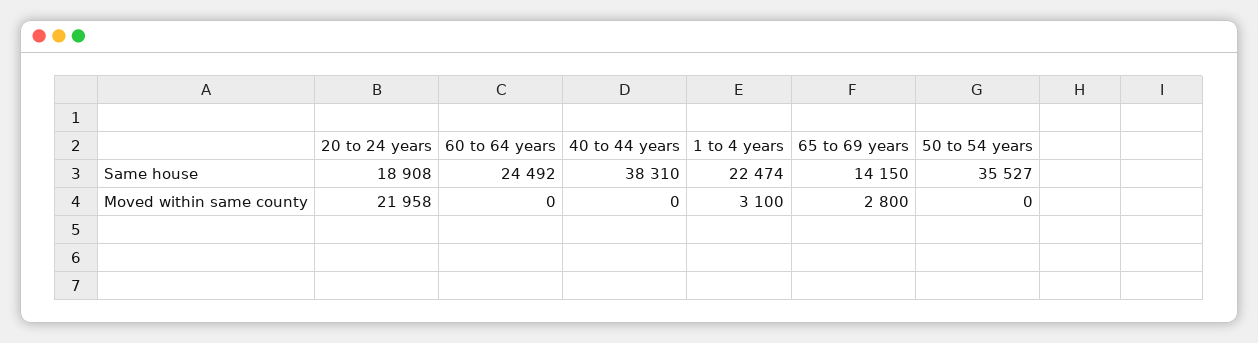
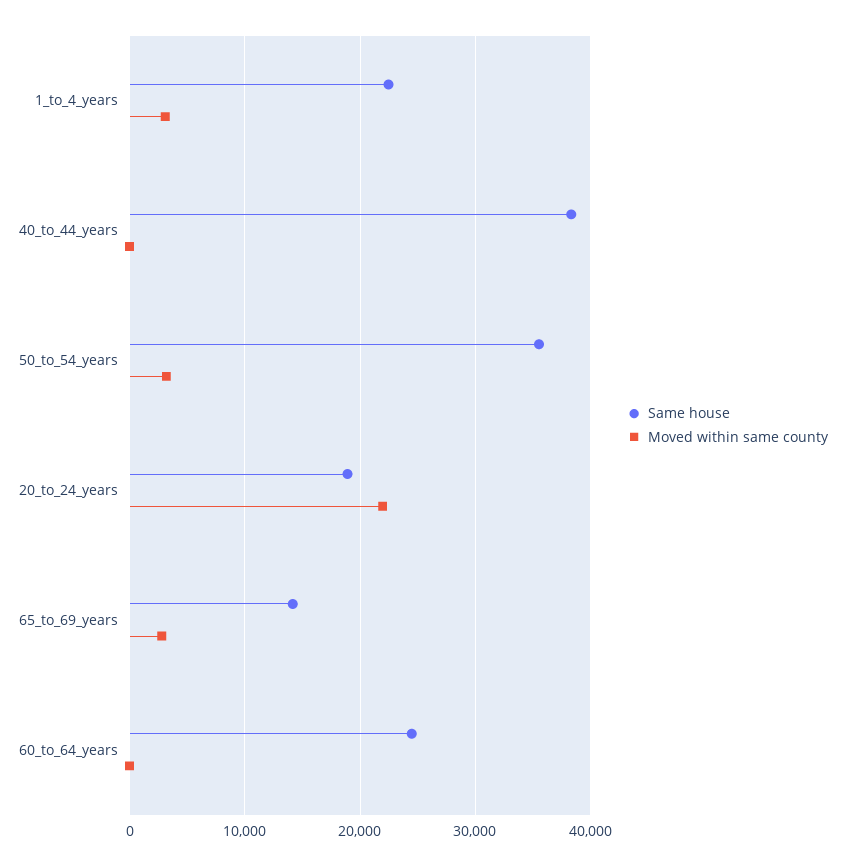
  {
    "Same house": {
      "20 to 24 years": 18908,
      "60 to 64 years": 24492,
      "40 to 44 years": 38310,
      "1 to 4 years": 22474,
      "65 to 69 years": 14150,
      "50 to 54 years": 35527
    },
    "Moved within same county": {
      "20 to 24 years": 21958,
      "60 to 64 years": 0,
      "40 to 44 years": 0,
      "1 to 4 years": 3100,
      "65 to 69 years": 2800,
-     "50 to 54 years": 0
+     "50 to 54 years": 3000
    }
  }

